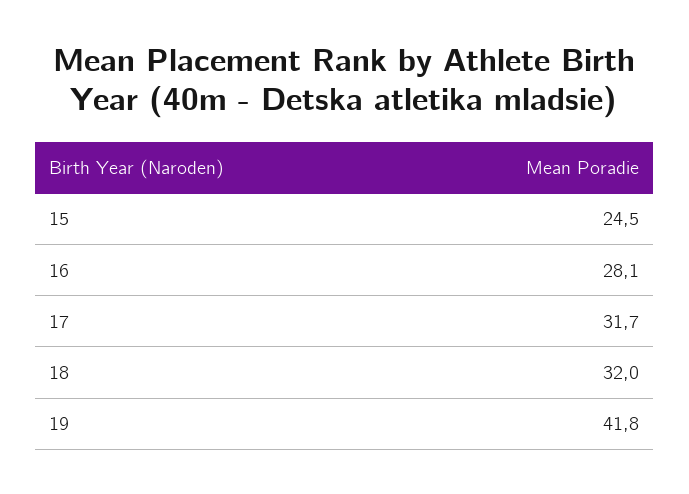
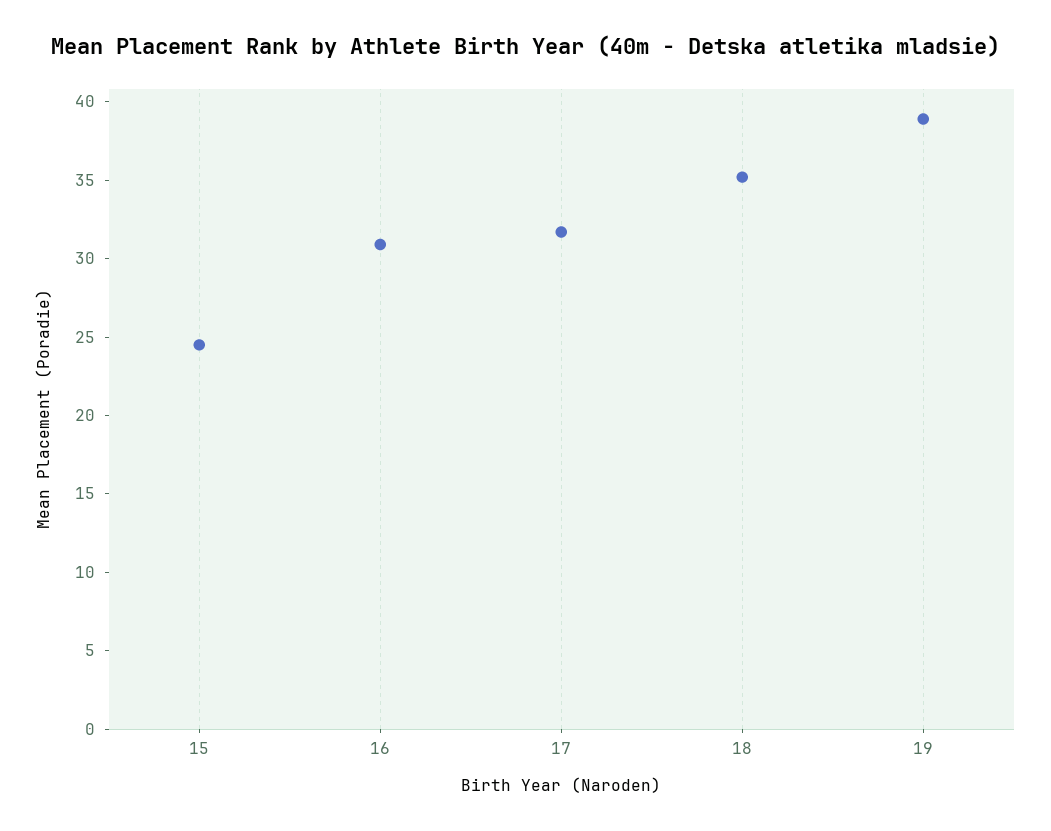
  {
    "15": 24.5,
-   "16": 28.1,
+   "16": 31,
    "17": 31.7,
-   "18": 32,
+   "18": 35,
-   "19": 41.8
+   "19": 39
  }

